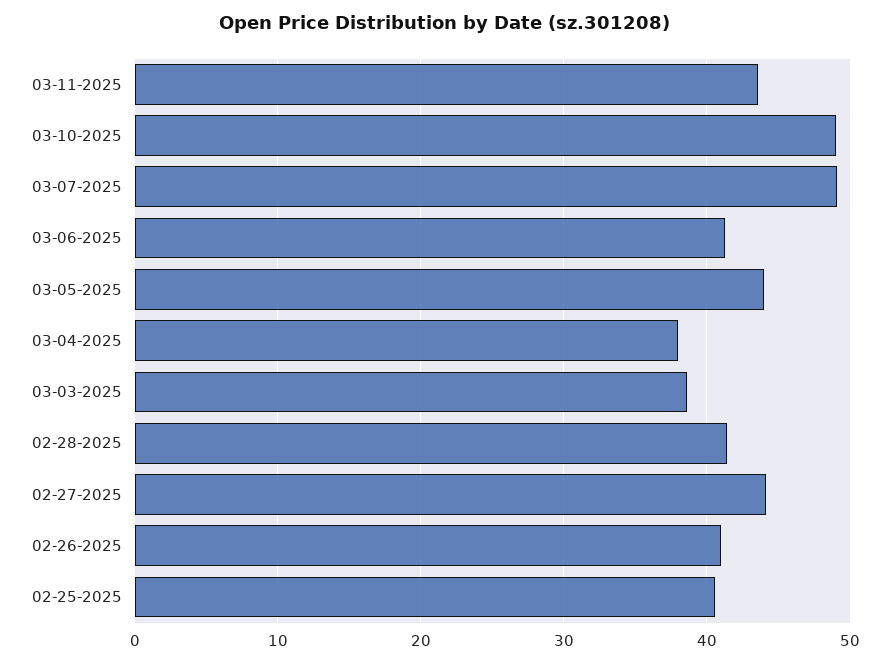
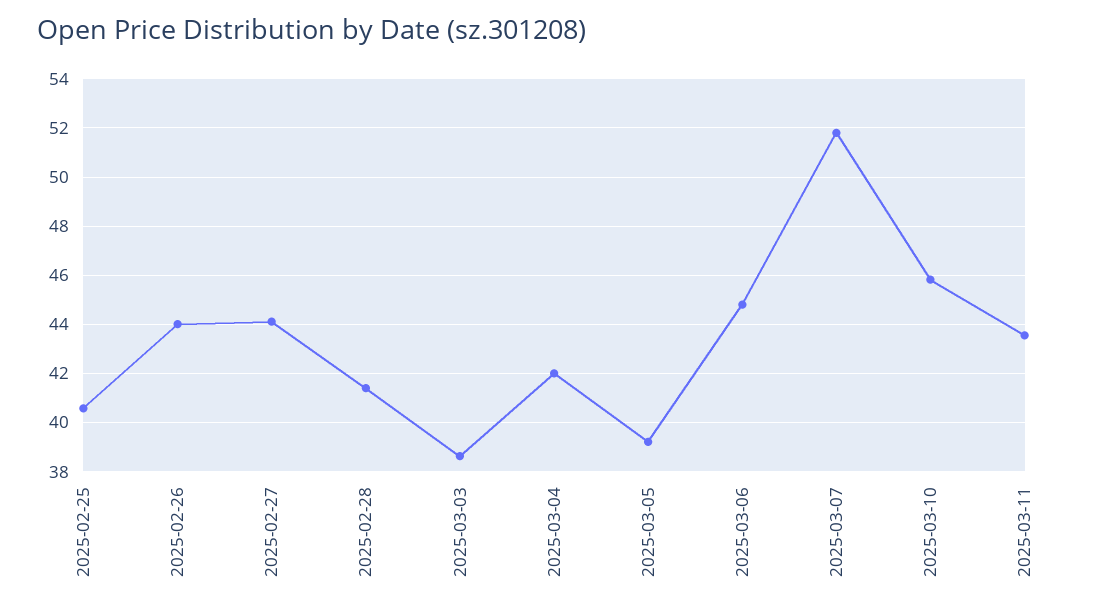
  {
    "03-11-2025": 43.5,
-   "03-10-2025": 49,
+   "03-10-2025": 45.75,
-   "03-07-2025": 49,
+   "03-07-2025": 51.75,
-   "03-06-2025": 41,
+   "03-06-2025": 44.75,
-   "03-05-2025": 44,
+   "03-05-2025": 39.25,
-   "03-04-2025": 38,
+   "03-04-2025": 42,
    "03-03-2025": 38.5,
    "02-28-2025": 41.5,
    "02-27-2025": 44,
-   "02-26-2025": 41,
+   "02-26-2025": 44,
    "02-25-2025": 40.5
  }

